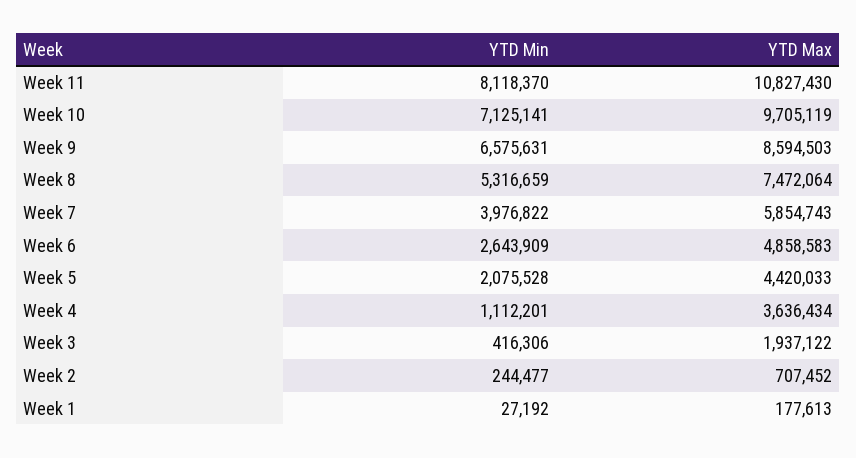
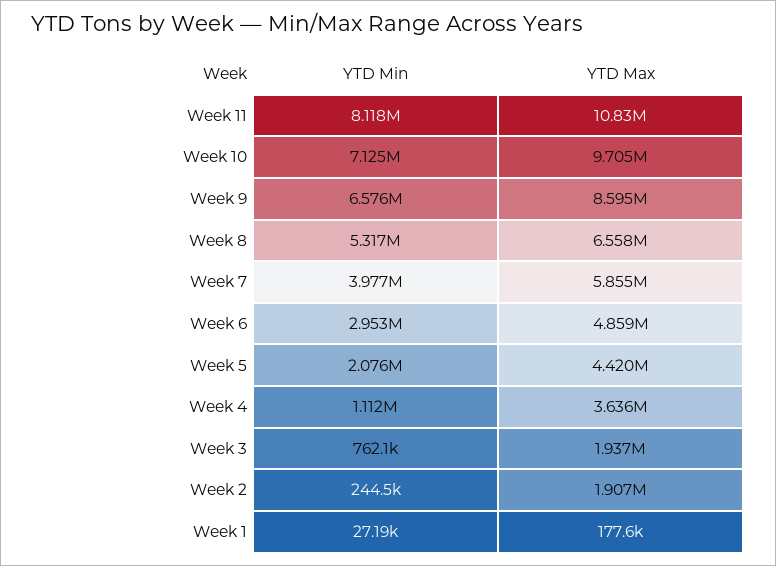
  {
    "YTD Min": {
      "Week 11": 8118370,
      "Week 10": 7125141,
      "Week 9": 6575631,
      "Week 8": 5316659,
      "Week 7": 3976822,
-     "Week 6": 2643909,
+     "Week 6": 2953000,
      "Week 5": 2075528,
      "Week 4": 1112201,
-     "Week 3": 416306,
+     "Week 3": 762100,
      "Week 2": 244477,
      "Week 1": 27192
    },
    "YTD Max": {
      "Week 11": 10827430,
      "Week 10": 9705119,
      "Week 9": 8594503,
-     "Week 8": 7472064,
+     "Week 8": 6558000,
      "Week 7": 5854743,
      "Week 6": 4858583,
      "Week 5": 4420033,
      "Week 4": 3636434,
      "Week 3": 1937122,
-     "Week 2": 707452,
+     "Week 2": 1907000,
      "Week 1": 177613
    }
  }

